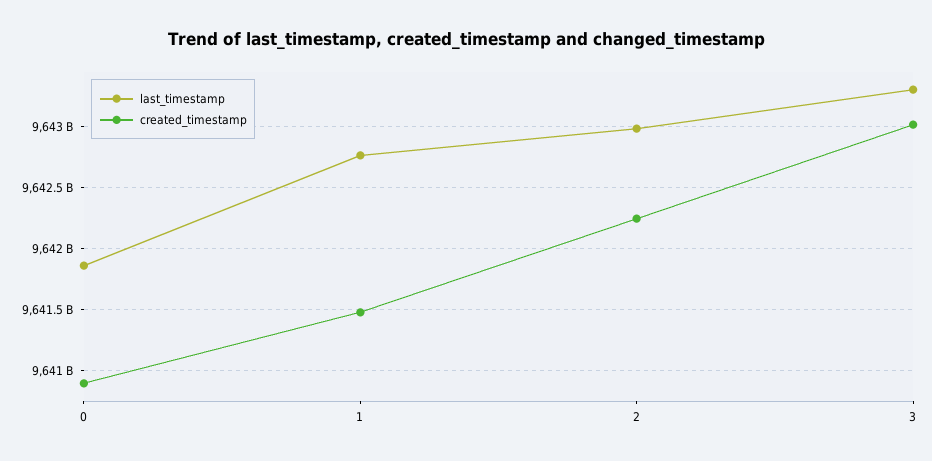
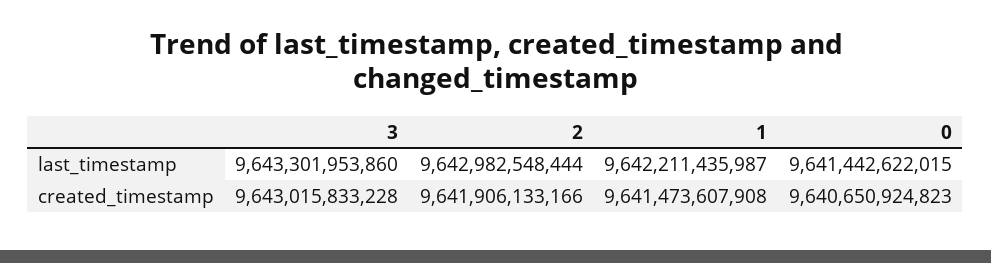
  {
    "last_timestamp": {
-     "0": 9641850000000,
+     "0": 9641442622015,
-     "1": 9642750000000,
+     "1": 9642211435987,
      "2": 9642982548444,
      "3": 9643301953860
    },
    "created_timestamp": {
-     "0": 9640900000000,
+     "0": 9640650924823,
      "1": 9641473607908,
-     "2": 9642250000000,
+     "2": 9641906133166,
      "3": 9643015833228
    }
  }

